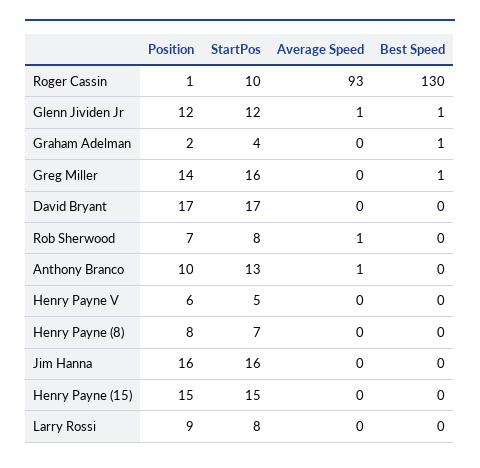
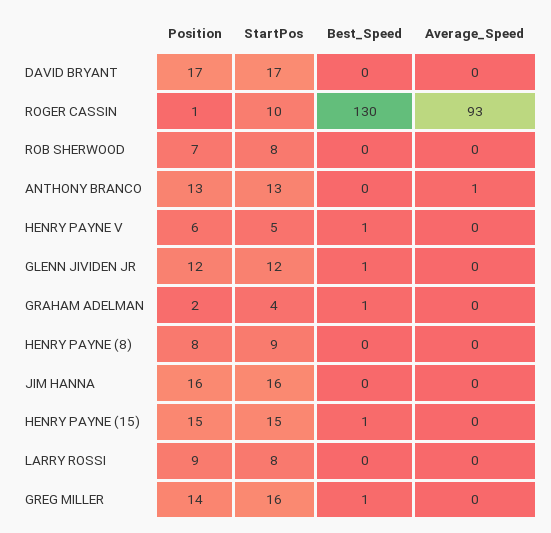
  {
    "Position": {
      "Roger Cassin": 1,
      "Glenn Jividen Jr": 12,
      "Graham Adelman": 2,
      "Greg Miller": 14,
      "David Bryant": 17,
      "Rob Sherwood": 7,
-     "Anthony Branco": 10,
+     "Anthony Branco": 13,
      "Henry Payne V": 6,
      "Henry Payne (8)": 8,
      "Jim Hanna": 16,
      "Henry Payne (15)": 15,
      "Larry Rossi": 9
    },
    "StartPos": {
      "Roger Cassin": 10,
      "Glenn Jividen Jr": 12,
      "Graham Adelman": 4,
      "Greg Miller": 16,
      "David Bryant": 17,
      "Rob Sherwood": 8,
      "Anthony Branco": 13,
      "Henry Payne V": 5,
-     "Henry Payne (8)": 7,
+     "Henry Payne (8)": 9,
      "Jim Hanna": 16,
      "Henry Payne (15)": 15,
      "Larry Rossi": 8
    },
    "Average Speed": {
      "Roger Cassin": 93,
-     "Glenn Jividen Jr": 1,
+     "Glenn Jividen Jr": 0,
      "Graham Adelman": 0,
      "Greg Miller": 0,
      "David Bryant": 0,
-     "Rob Sherwood": 1,
+     "Rob Sherwood": 0,
      "Anthony Branco": 1,
      "Henry Payne V": 0,
      "Henry Payne (8)": 0,
      "Jim Hanna": 0,
      "Henry Payne (15)": 0,
      "Larry Rossi": 0
    },
    "Best Speed": {
      "Roger Cassin": 130,
      "Glenn Jividen Jr": 1,
      "Graham Adelman": 1,
      "Greg Miller": 1,
      "David Bryant": 0,
      "Rob Sherwood": 0,
      "Anthony Branco": 0,
-     "Henry Payne V": 0,
+     "Henry Payne V": 1,
      "Henry Payne (8)": 0,
      "Jim Hanna": 0,
-     "Henry Payne (15)": 0,
+     "Henry Payne (15)": 1,
      "Larry Rossi": 0
    }
  }

